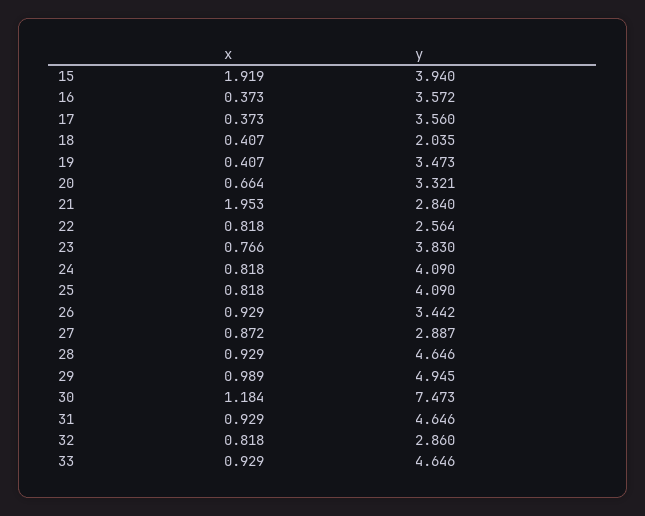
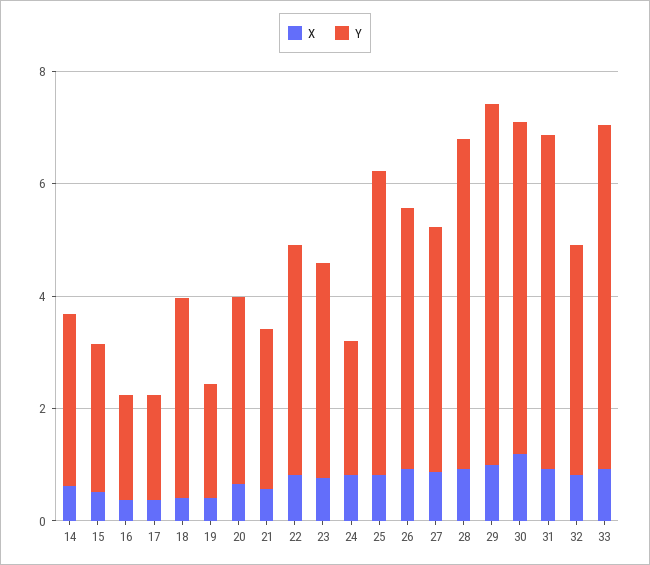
  {
    "x": {
-     "15": 1.919,
+     "15": 0.5,
      "16": 0.373,
      "17": 0.373,
      "18": 0.407,
      "19": 0.407,
      "20": 0.664,
-     "21": 1.953,
+     "21": 0.5,
      "22": 0.818,
      "23": 0.766,
      "24": 0.818,
      "25": 0.818,
      "26": 0.929,
      "27": 0.872,
      "28": 0.929,
      "29": 0.989,
      "30": 1.184,
      "31": 0.929,
      "32": 0.818,
-     "33": 0.929
+     "33": 0.929,
+     "14": 0.5
    },
    "y": {
-     "15": 3.94,
+     "15": 2.5,
-     "16": 3.572,
+     "16": 2,
-     "17": 3.56,
+     "17": 2,
-     "18": 2.035,
+     "18": 3.5,
-     "19": 3.473,
+     "19": 2,
      "20": 3.321,
      "21": 2.84,
-     "22": 2.564,
+     "22": 4,
      "23": 3.83,
-     "24": 4.09,
+     "24": 2.5,
-     "25": 4.09,
+     "25": 5.5,
-     "26": 3.442,
+     "26": 4.5,
-     "27": 2.887,
+     "27": 4.5,
-     "28": 4.646,
+     "28": 6,
-     "29": 4.945,
+     "29": 6.5,
-     "30": 7.473,
+     "30": 6,
-     "31": 4.646,
+     "31": 6,
-     "32": 2.86,
+     "32": 4,
-     "33": 4.646
+     "33": 6,
+     "14": 3
    }
  }

